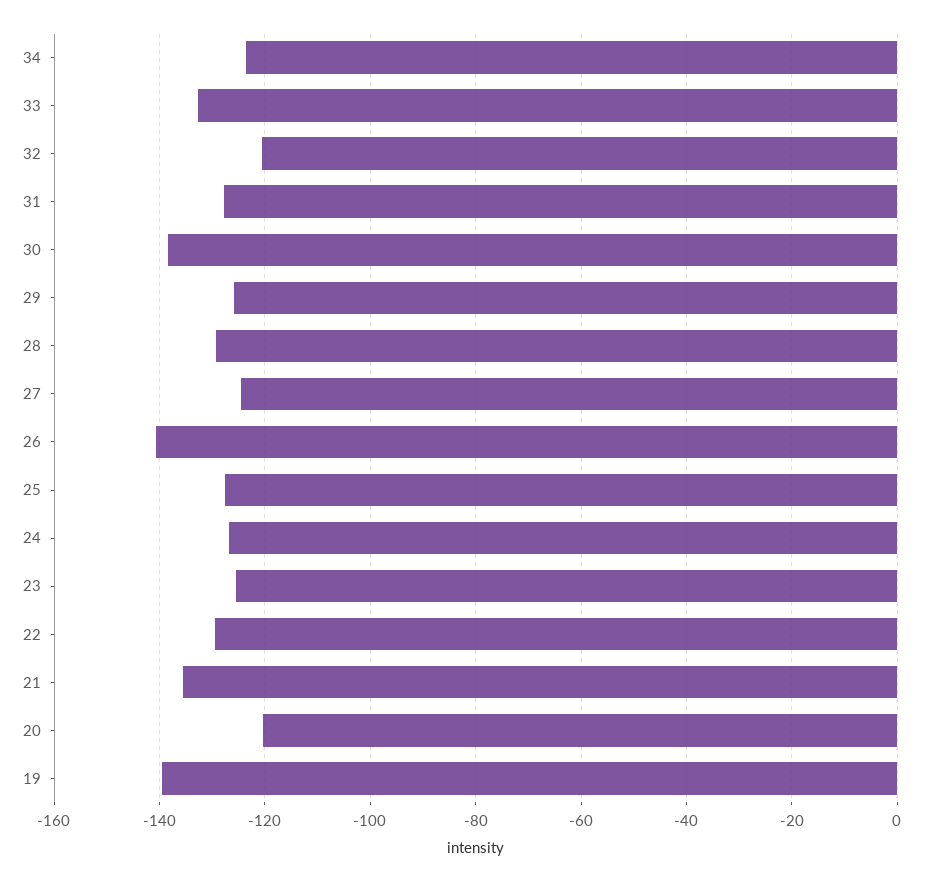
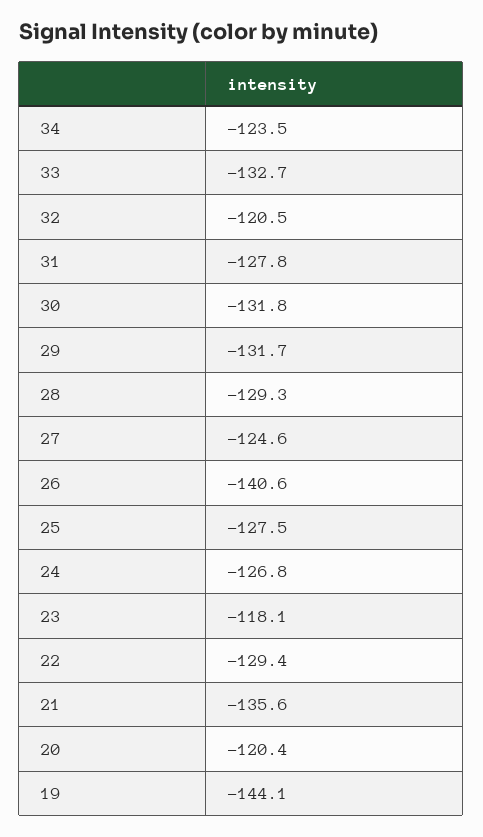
  {
    "34": -123.5,
    "33": -132.7,
    "32": -120.5,
    "31": -127.8,
-   "30": -138,
+   "30": -131.8,
-   "29": -126,
+   "29": -131.7,
    "28": -129.3,
    "27": -124.6,
    "26": -140.6,
    "25": -127.5,
    "24": -126.8,
-   "23": -126,
+   "23": -118.1,
    "22": -129.4,
    "21": -135.6,
    "20": -120.4,
-   "19": -140
+   "19": -144.1
  }

